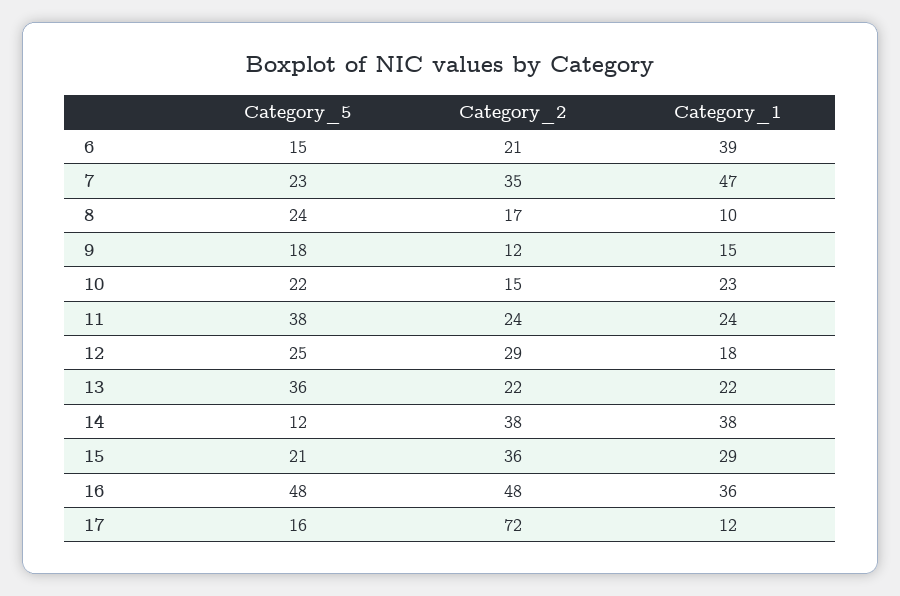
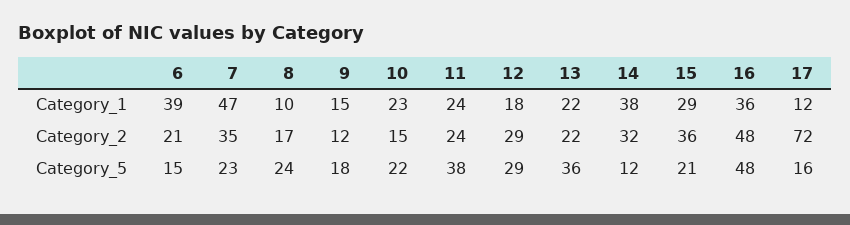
  {
    "Category_5": {
      "6": 15,
      "7": 23,
      "8": 24,
      "9": 18,
      "10": 22,
      "11": 38,
-     "12": 25,
+     "12": 29,
      "13": 36,
      "14": 12,
      "15": 21,
      "16": 48,
      "17": 16
    },
    "Category_2": {
      "6": 21,
      "7": 35,
      "8": 17,
      "9": 12,
      "10": 15,
      "11": 24,
      "12": 29,
      "13": 22,
-     "14": 38,
+     "14": 32,
      "15": 36,
      "16": 48,
      "17": 72
    },
    "Category_1": {
      "6": 39,
      "7": 47,
      "8": 10,
      "9": 15,
      "10": 23,
      "11": 24,
      "12": 18,
      "13": 22,
      "14": 38,
      "15": 29,
      "16": 36,
      "17": 12
    }
  }

